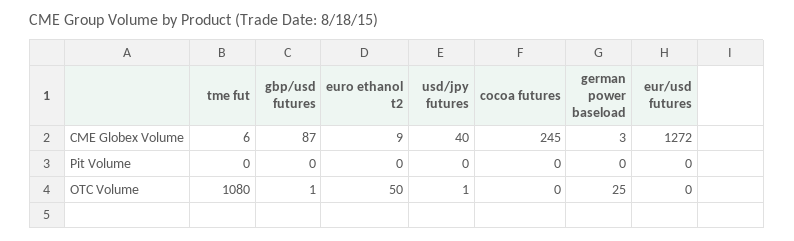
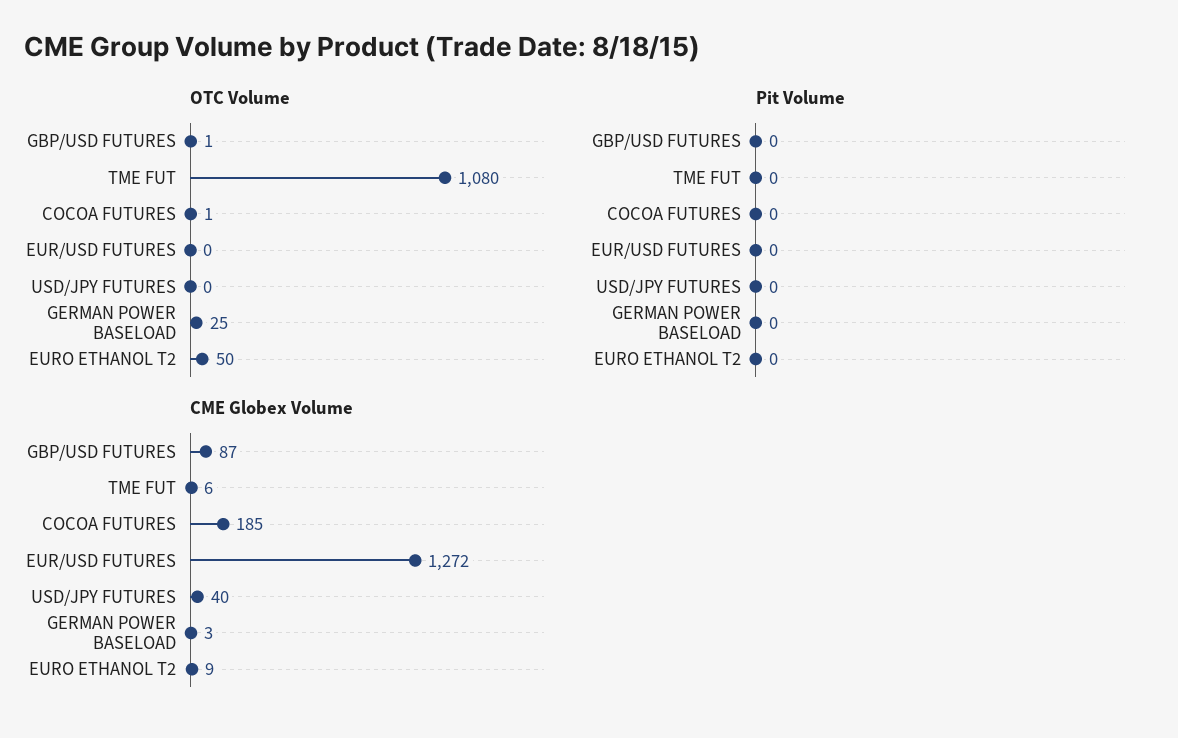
  {
    "CME Globex Volume": {
      "tme fut": 6,
      "gbp/usd futures": 87,
      "euro ethanol t2": 9,
      "usd/jpy futures": 40,
-     "cocoa futures": 245,
+     "cocoa futures": 185,
      "german power baseload": 3,
      "eur/usd futures": 1272
    },
    "Pit Volume": {
      "tme fut": 0,
      "gbp/usd futures": 0,
      "euro ethanol t2": 0,
      "usd/jpy futures": 0,
      "cocoa futures": 0,
      "german power baseload": 0,
      "eur/usd futures": 0
    },
    "OTC Volume": {
      "tme fut": 1080,
      "gbp/usd futures": 1,
      "euro ethanol t2": 50,
-     "usd/jpy futures": 1,
+     "usd/jpy futures": 0,
-     "cocoa futures": 0,
+     "cocoa futures": 1,
      "german power baseload": 25,
      "eur/usd futures": 0
    }
  }

